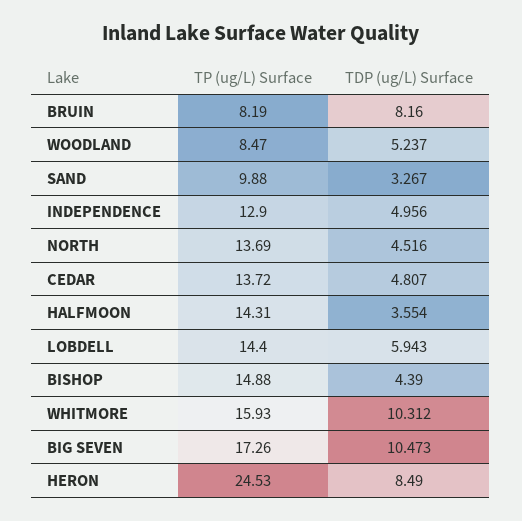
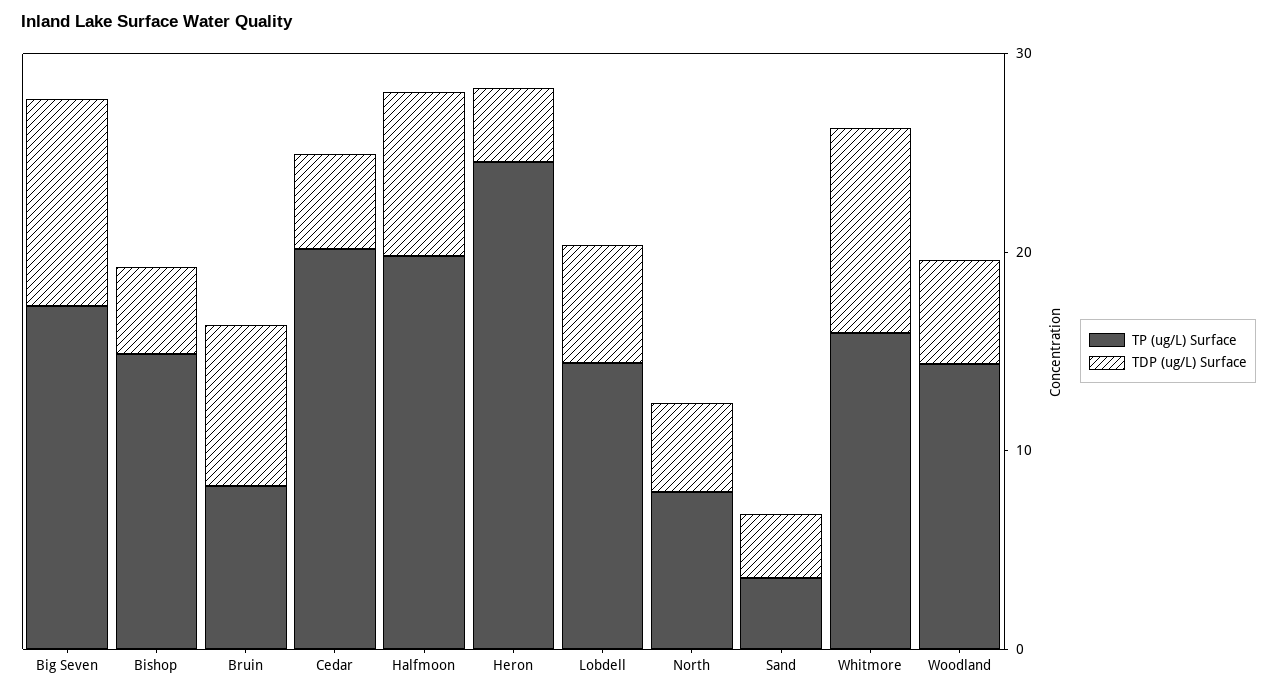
  {
    "TP (ug/L) Surface": {
      "BRUIN": 8.19,
-     "WOODLAND": 8.47,
+     "WOODLAND": 14,
-     "SAND": 9.88,
+     "SAND": 4,
-     "INDEPENDENCE": 12.9,
-     "NORTH": 13.69,
+     "NORTH": 8,
-     "CEDAR": 13.72,
+     "CEDAR": 20,
-     "HALFMOON": 14.31,
+     "HALFMOON": 20,
      "LOBDELL": 14.4,
      "BISHOP": 14.88,
      "WHITMORE": 15.93,
      "BIG SEVEN": 17.26,
      "HERON": 24.53
    },
    "TDP (ug/L) Surface": {
      "BRUIN": 8.16,
      "WOODLAND": 5.237,
      "SAND": 3.267,
-     "INDEPENDENCE": 4.956,
      "NORTH": 4.516,
      "CEDAR": 4.807,
-     "HALFMOON": 3.554,
+     "HALFMOON": 8,
      "LOBDELL": 5.943,
      "BISHOP": 4.39,
      "WHITMORE": 10.312,
      "BIG SEVEN": 10.473,
-     "HERON": 8.49
+     "HERON": 4
    }
  }

